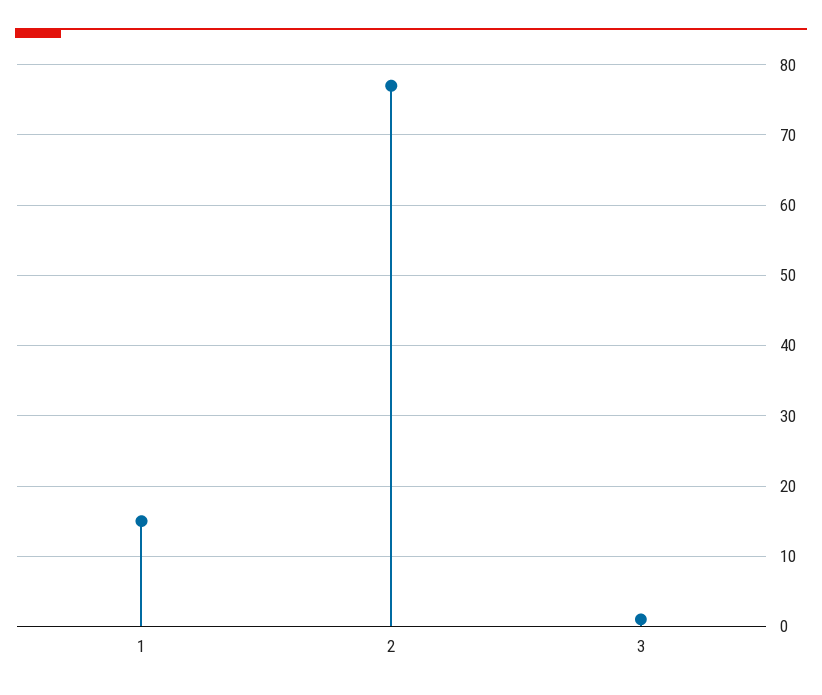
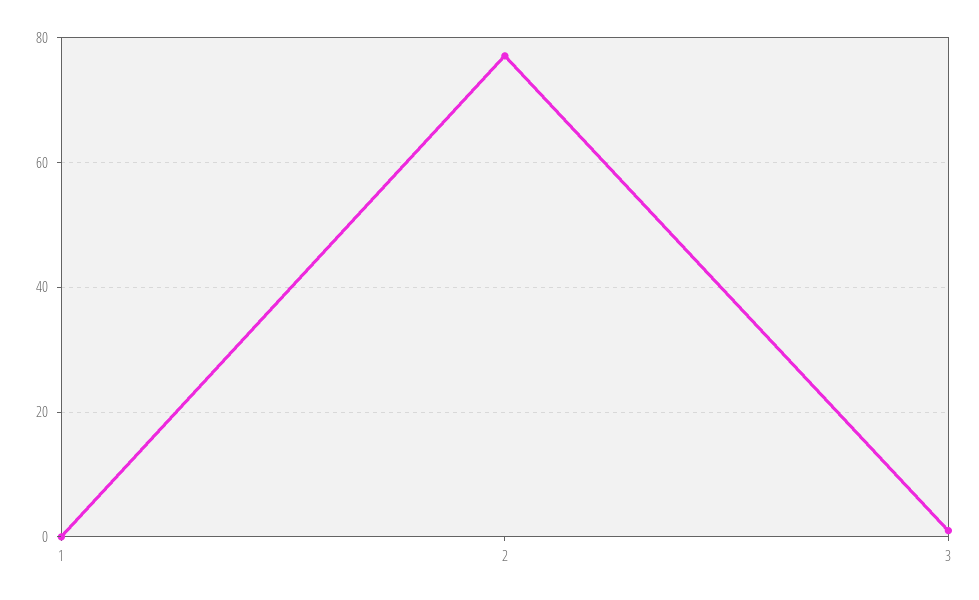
  {
-   "1": 15,
+   "1": 0,
    "2": 77,
    "3": 1
  }

